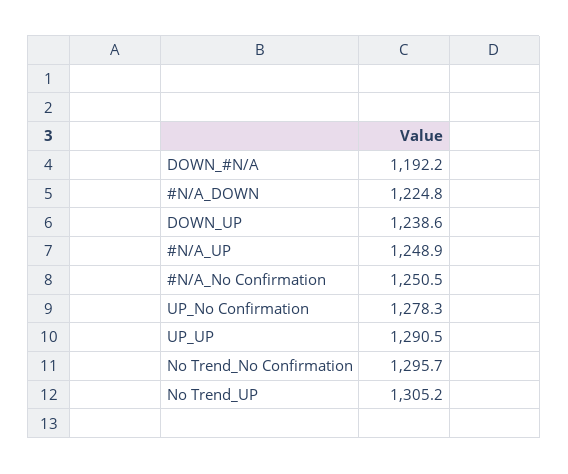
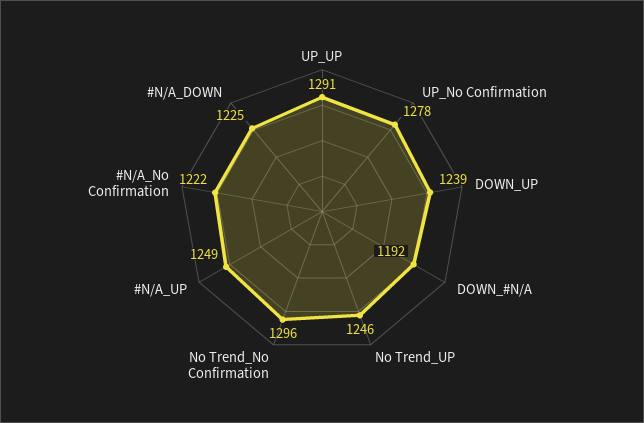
  {
    "DOWN_#N/A": 1192.2,
    "#N/A_DOWN": 1224.8,
    "DOWN_UP": 1238.6,
    "#N/A_UP": 1248.9,
-   "#N/A_No Confirmation": 1250.5,
+   "#N/A_No Confirmation": 1222,
    "UP_No Confirmation": 1278.3,
    "UP_UP": 1290.5,
    "No Trend_No Confirmation": 1295.7,
-   "No Trend_UP": 1305.2
+   "No Trend_UP": 1246
  }

